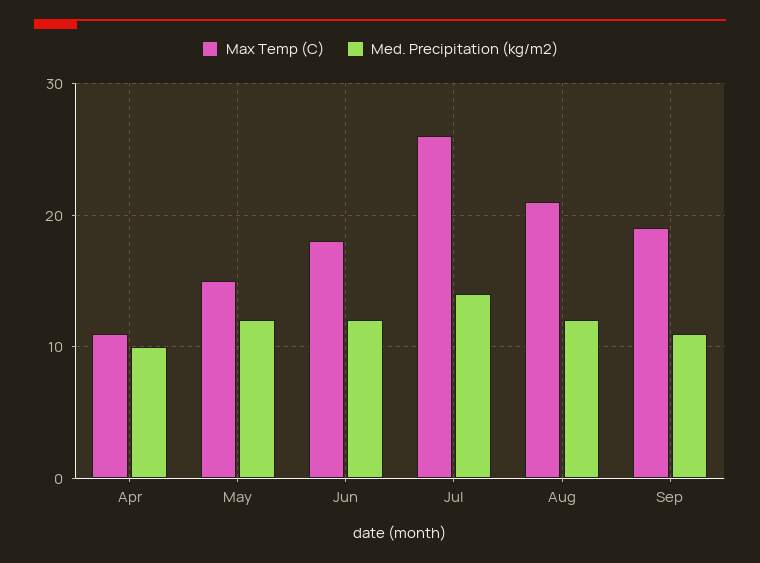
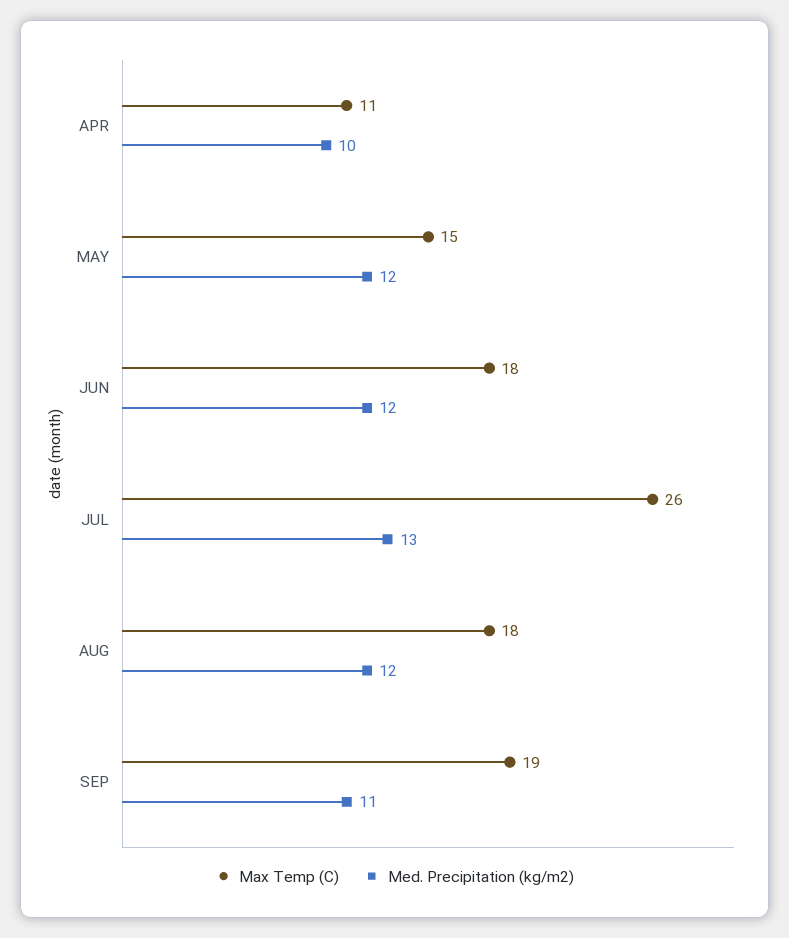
  {
    "Max Temp (C)": {
      "Apr": 11,
      "May": 15,
      "Jun": 18,
      "Jul": 26,
-     "Aug": 21,
+     "Aug": 18,
      "Sep": 19
    },
    "Med. Precipitation (kg/m2)": {
      "Apr": 10,
      "May": 12,
      "Jun": 12,
-     "Jul": 14,
+     "Jul": 13,
      "Aug": 12,
      "Sep": 11
    }
  }

